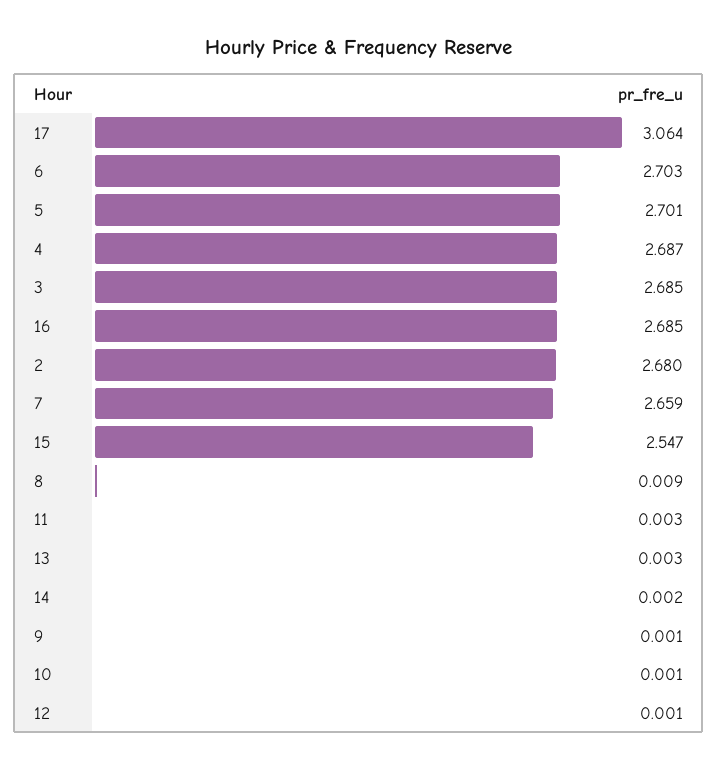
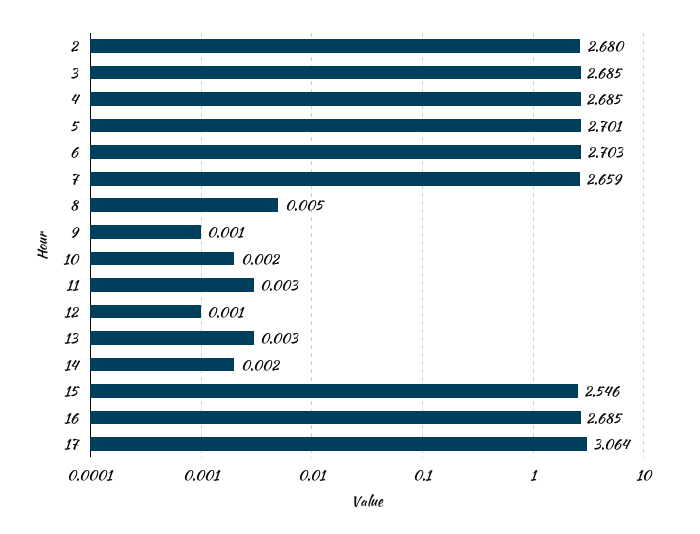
  {
    "17": 3.064,
    "6": 2.703,
    "5": 2.701,
-   "4": 2.687,
+   "4": 2.685,
    "3": 2.685,
    "16": 2.685,
    "2": 2.68,
    "7": 2.659,
-   "15": 2.547,
+   "15": 2.546,
-   "8": 0.009,
+   "8": 0.005,
    "11": 0.003,
    "13": 0.003,
    "14": 0.002,
    "9": 0.001,
-   "10": 0.001,
+   "10": 0.002,
    "12": 0.001
  }

